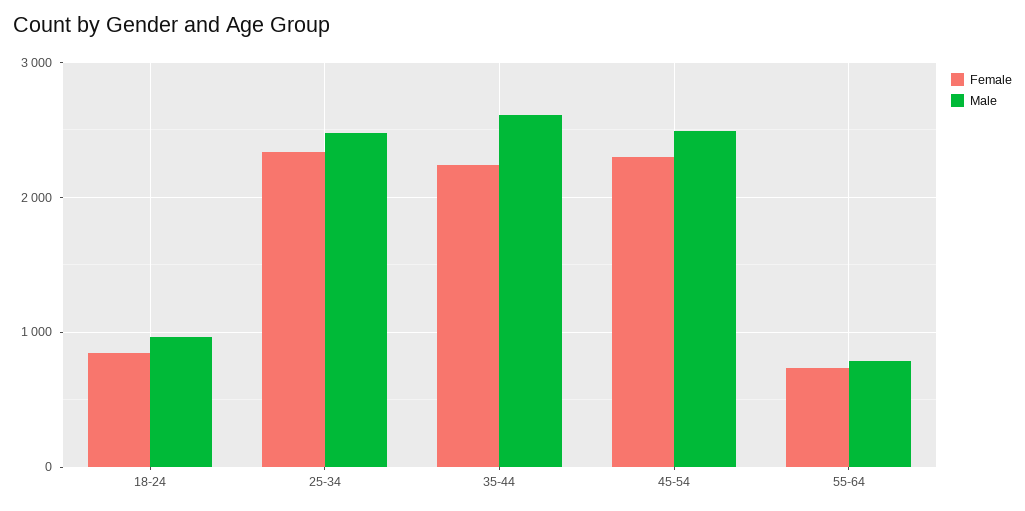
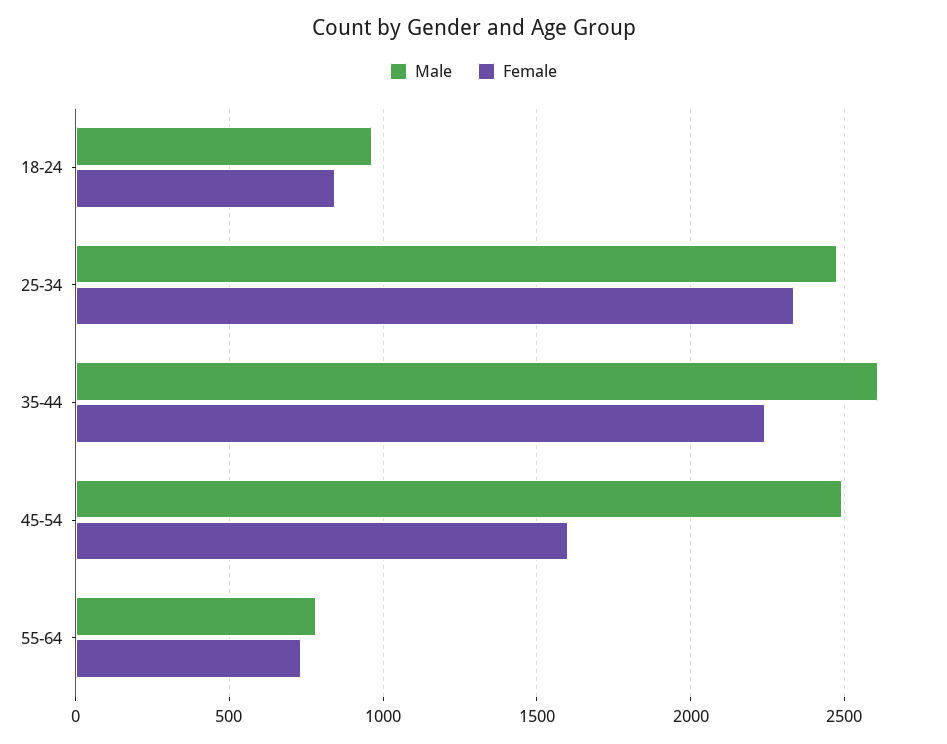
  {
    "Female": {
      "18-24": 850,
      "25-34": 2350,
      "35-44": 2250,
-     "45-54": 2300,
+     "45-54": 1600,
      "55-64": 750
    },
    "Male": {
      "18-24": 950,
      "25-34": 2500,
      "35-44": 2600,
      "45-54": 2500,
      "55-64": 800
    }
  }

